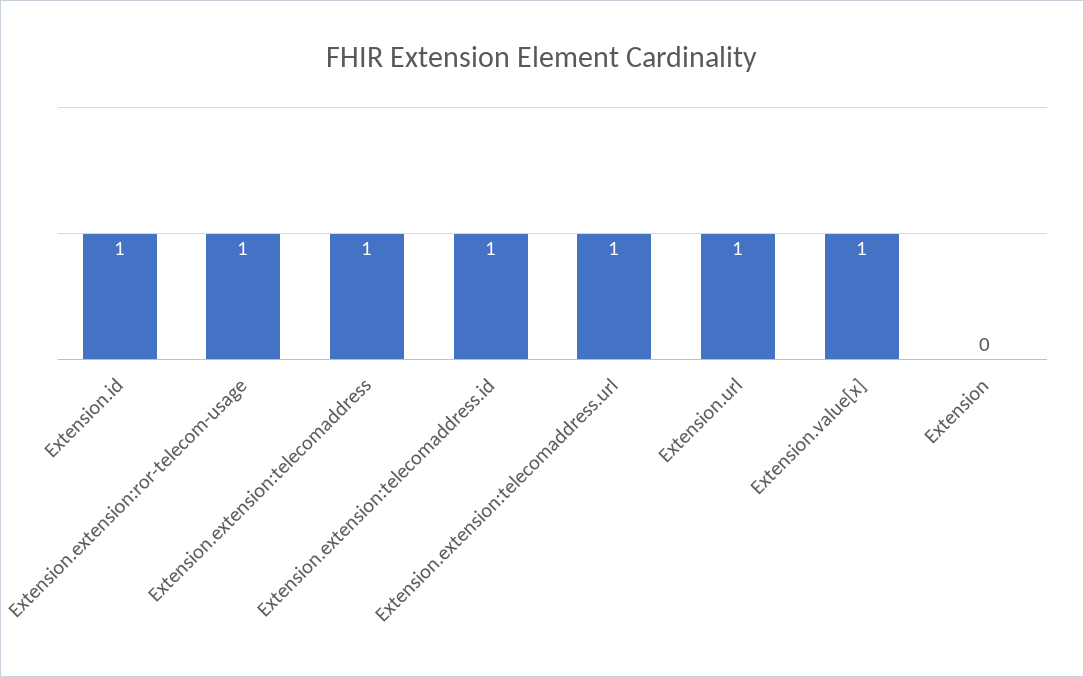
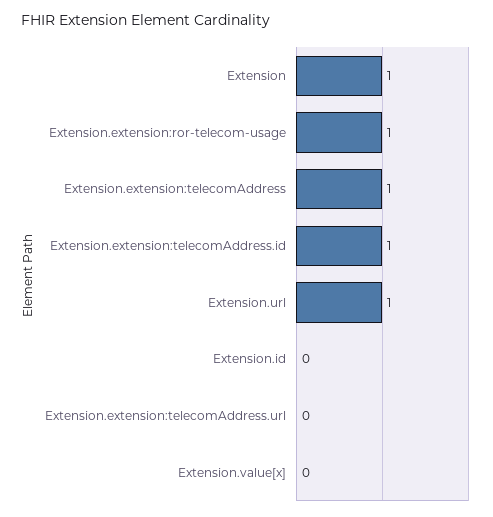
  {
-   "Extension.id": 1,
+   "Extension.id": 0,
    "Extension.extension:ror-telecom-usage": 1,
    "Extension.extension:telecomaddress": 1,
    "Extension.extension:telecomaddress.id": 1,
-   "Extension.extension:telecomaddress.url": 1,
+   "Extension.extension:telecomaddress.url": 0,
    "Extension.url": 1,
-   "Extension.value[x]": 1,
+   "Extension.value[x]": 0,
-   "Extension": 0
+   "Extension": 1
  }

